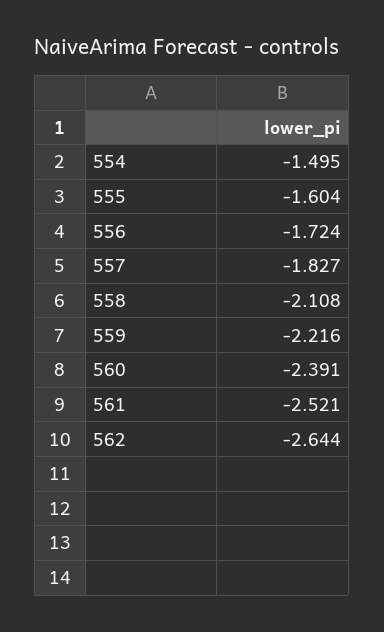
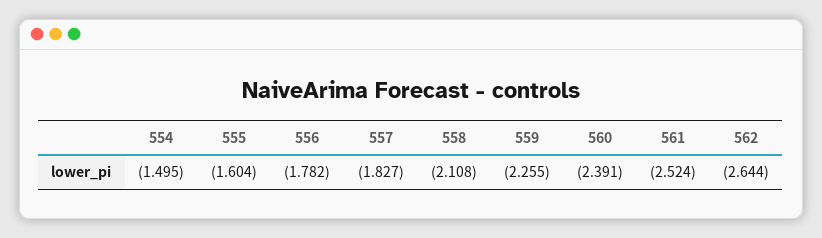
  {
    "554": -1.495,
    "555": -1.604,
-   "556": -1.724,
+   "556": -1.782,
    "557": -1.827,
    "558": -2.108,
-   "559": -2.216,
+   "559": -2.255,
    "560": -2.391,
-   "561": -2.521,
+   "561": -2.524,
    "562": -2.644
  }

